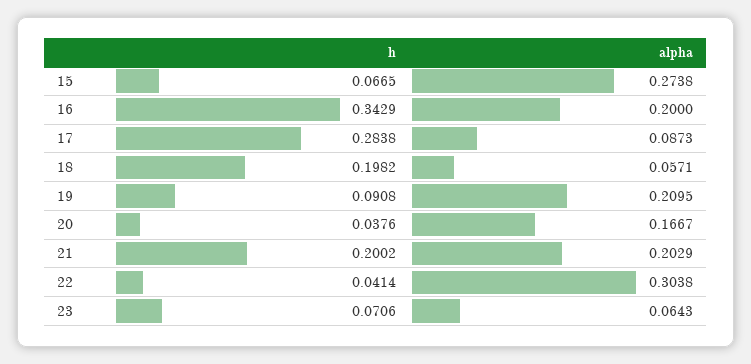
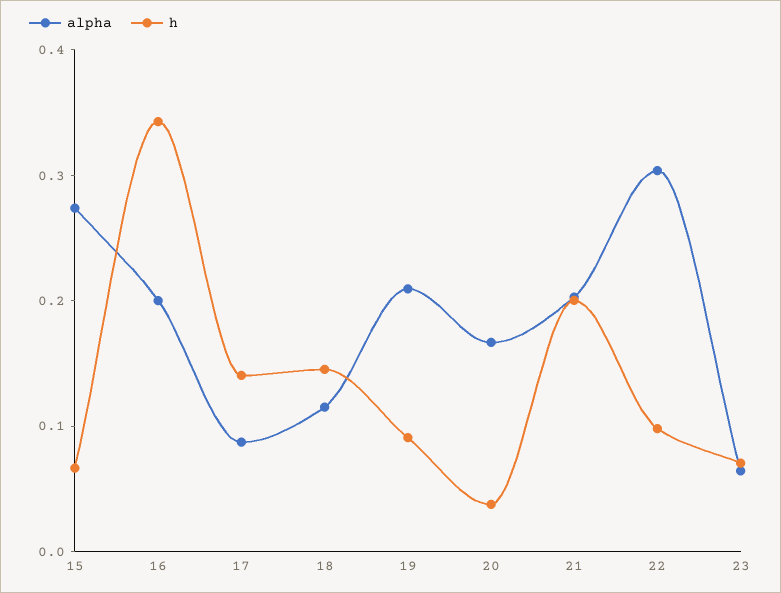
  {
    "h": {
      "15": 0.0665,
      "16": 0.3429,
-     "17": 0.2838,
+     "17": 0.14,
-     "18": 0.1982,
+     "18": 0.14,
      "19": 0.0908,
      "20": 0.0376,
      "21": 0.2002,
-     "22": 0.0414,
+     "22": 0.1,
      "23": 0.0706
    },
    "alpha": {
      "15": 0.2738,
      "16": 0.2,
      "17": 0.0873,
-     "18": 0.0571,
+     "18": 0.12,
      "19": 0.2095,
      "20": 0.1667,
      "21": 0.2029,
      "22": 0.3038,
      "23": 0.0643
    }
  }

